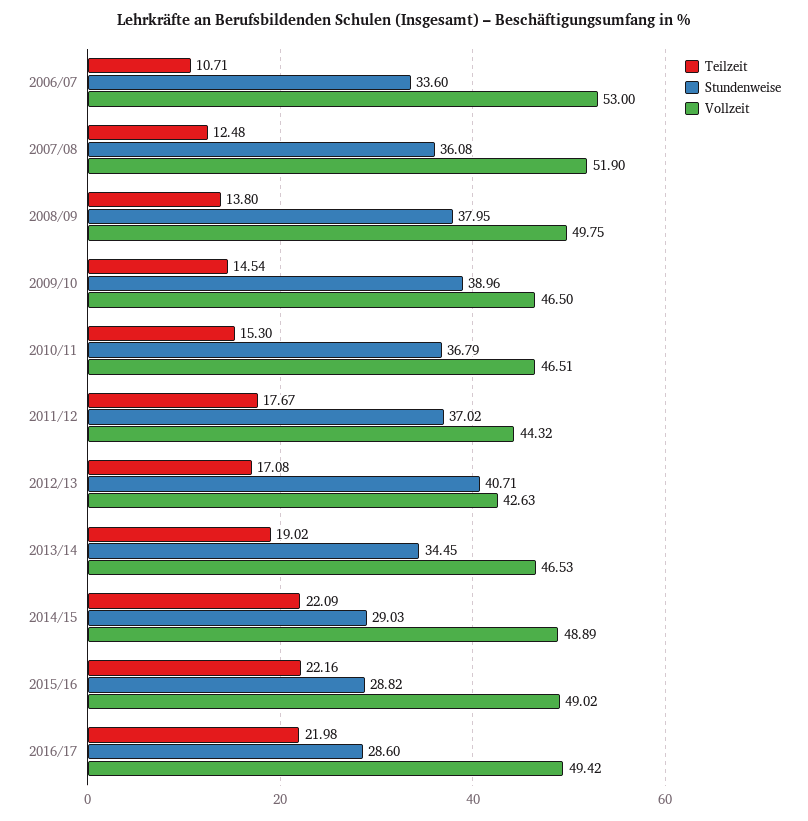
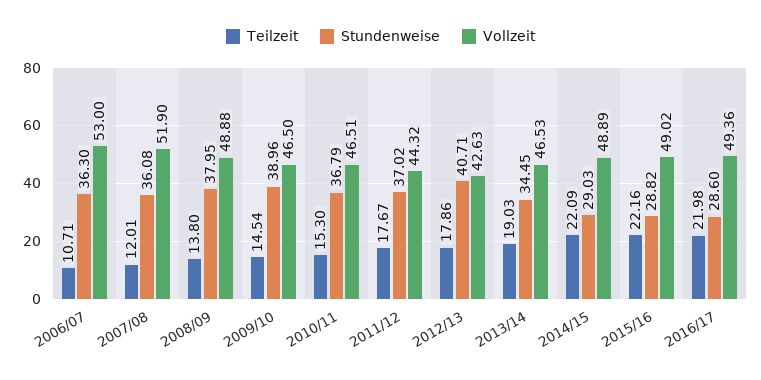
  {
    "Teilzeit": {
      "2006/07": 10.71,
-     "2007/08": 12.48,
+     "2007/08": 12.01,
      "2008/09": 13.8,
      "2009/10": 14.54,
      "2010/11": 15.3,
      "2011/12": 17.67,
-     "2012/13": 17.08,
+     "2012/13": 17.86,
-     "2013/14": 19.02,
+     "2013/14": 19.03,
      "2014/15": 22.09,
      "2015/16": 22.16,
      "2016/17": 21.98
    },
    "Stundenweise": {
-     "2006/07": 33.6,
+     "2006/07": 36.3,
      "2007/08": 36.08,
      "2008/09": 37.95,
      "2009/10": 38.96,
      "2010/11": 36.79,
      "2011/12": 37.02,
      "2012/13": 40.71,
      "2013/14": 34.45,
      "2014/15": 29.03,
      "2015/16": 28.82,
      "2016/17": 28.6
    },
    "Vollzeit": {
      "2006/07": 53,
      "2007/08": 51.9,
-     "2008/09": 49.75,
+     "2008/09": 48.88,
      "2009/10": 46.5,
      "2010/11": 46.51,
      "2011/12": 44.32,
      "2012/13": 42.63,
      "2013/14": 46.53,
      "2014/15": 48.89,
      "2015/16": 49.02,
-     "2016/17": 49.42
+     "2016/17": 49.36
    }
  }

